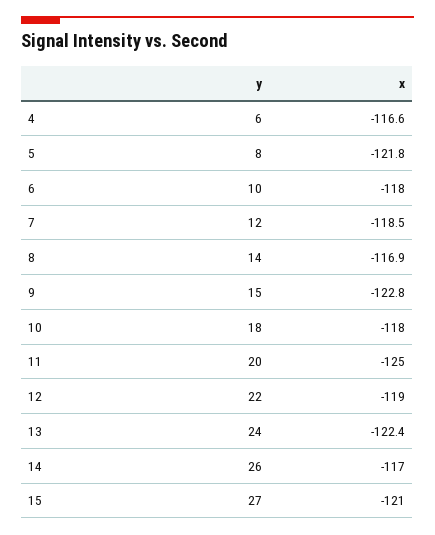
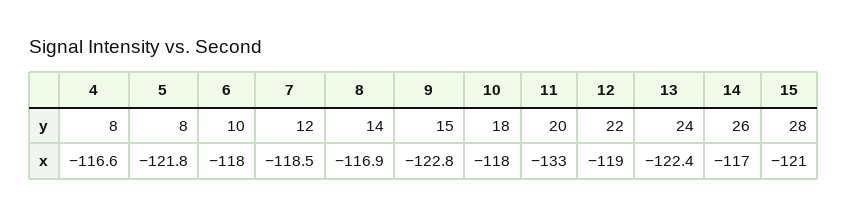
  {
    "y": {
-     "4": 6,
+     "4": 8,
      "5": 8,
      "6": 10,
      "7": 12,
      "8": 14,
      "9": 15,
      "10": 18,
      "11": 20,
      "12": 22,
      "13": 24,
      "14": 26,
-     "15": 27
+     "15": 28
    },
    "x": {
      "4": -116.6,
      "5": -121.8,
      "6": -118,
      "7": -118.5,
      "8": -116.9,
      "9": -122.8,
      "10": -118,
-     "11": -125,
+     "11": -133,
      "12": -119,
      "13": -122.4,
      "14": -117,
      "15": -121
    }
  }

